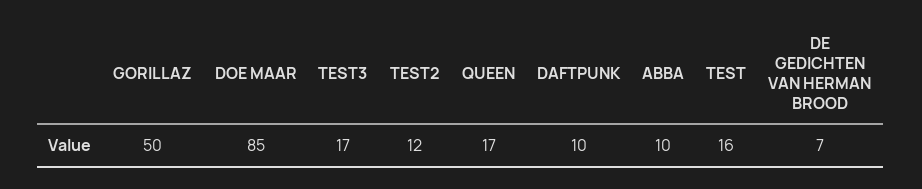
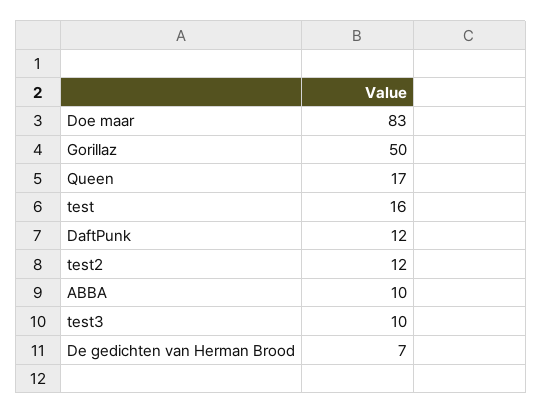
  {
    "GORILLAZ": 50,
-   "DOE MAAR": 85,
+   "DOE MAAR": 83,
-   "TEST3": 17,
+   "TEST3": 10,
    "TEST2": 12,
    "QUEEN": 17,
-   "DAFTPUNK": 10,
+   "DAFTPUNK": 12,
    "ABBA": 10,
    "TEST": 16,
    "DE GEDICHTEN VAN HERMAN BROOD": 7
  }

